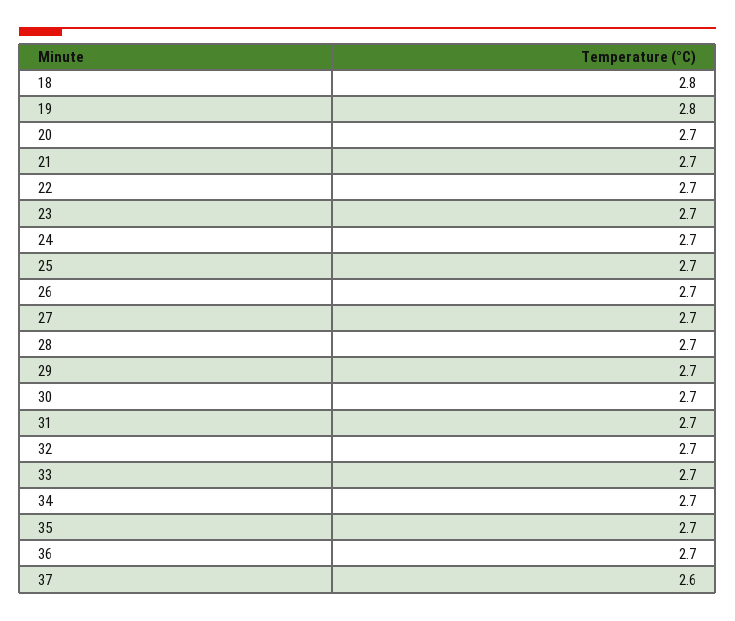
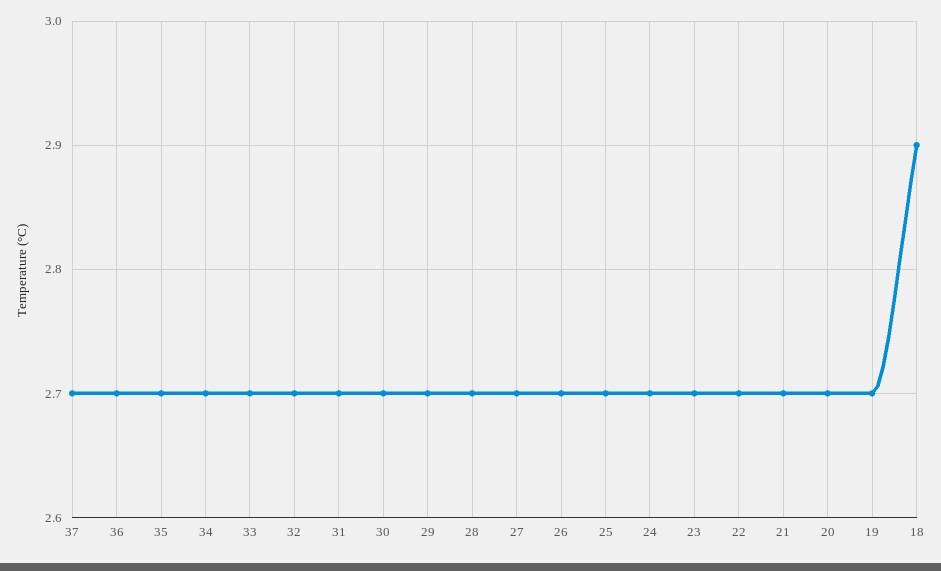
  {
-   "18": 2.8,
+   "18": 2.9,
-   "19": 2.8,
+   "19": 2.7,
    "20": 2.7,
    "21": 2.7,
    "22": 2.7,
    "23": 2.7,
    "24": 2.7,
    "25": 2.7,
    "26": 2.7,
    "27": 2.7,
    "28": 2.7,
    "29": 2.7,
    "30": 2.7,
    "31": 2.7,
    "32": 2.7,
    "33": 2.7,
    "34": 2.7,
    "35": 2.7,
    "36": 2.7,
-   "37": 2.6
+   "37": 2.7
  }

